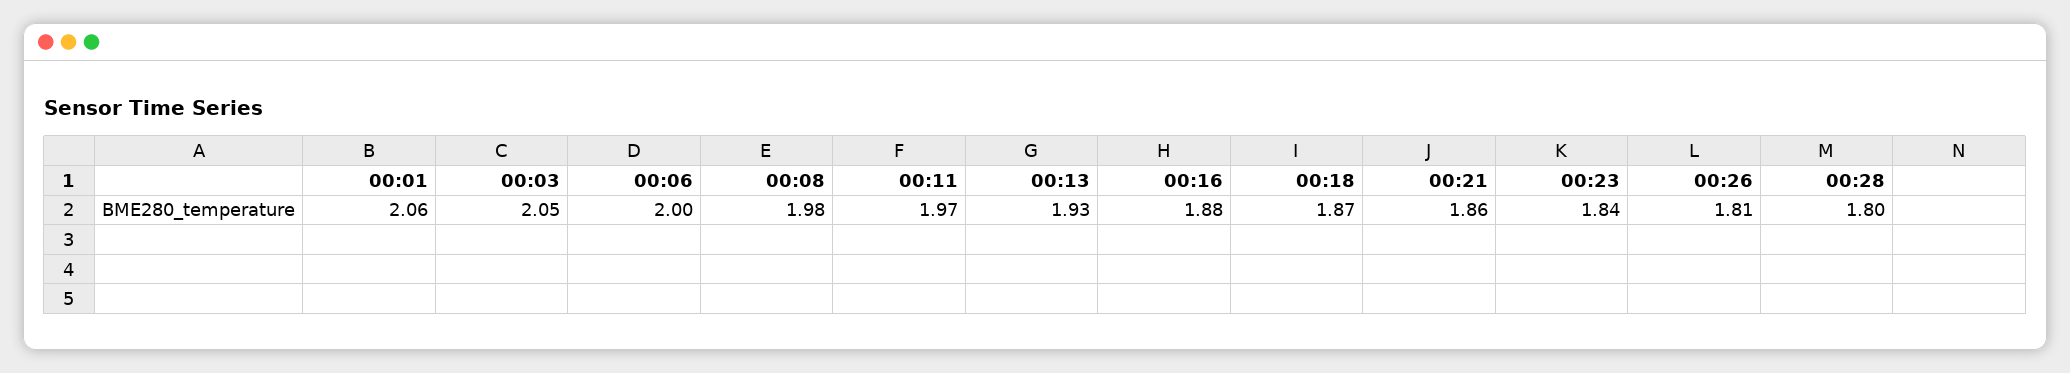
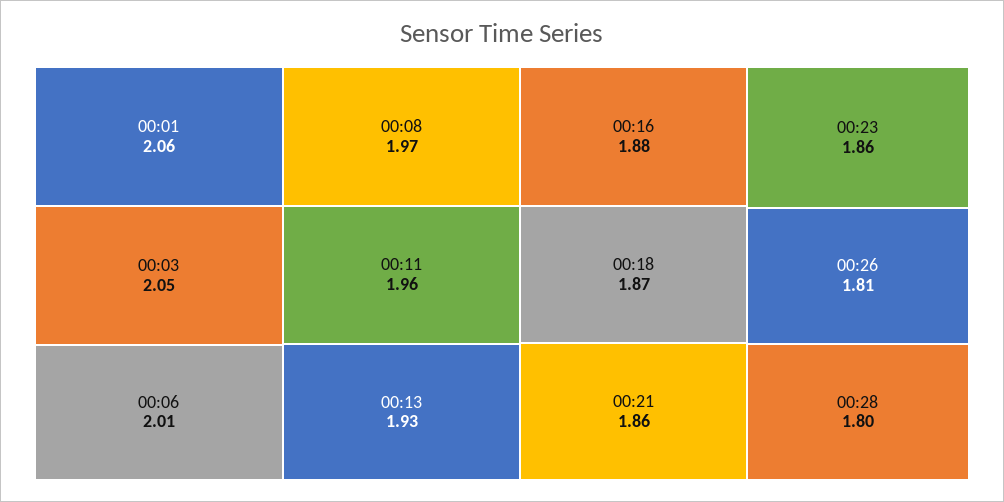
  {
    "00:01": 2.06,
    "00:03": 2.05,
-   "00:06": 2,
+   "00:06": 2.01,
-   "00:08": 1.98,
+   "00:08": 1.97,
-   "00:11": 1.97,
+   "00:11": 1.96,
    "00:13": 1.93,
    "00:16": 1.88,
    "00:18": 1.87,
    "00:21": 1.86,
-   "00:23": 1.84,
+   "00:23": 1.86,
    "00:26": 1.81,
    "00:28": 1.8
  }

